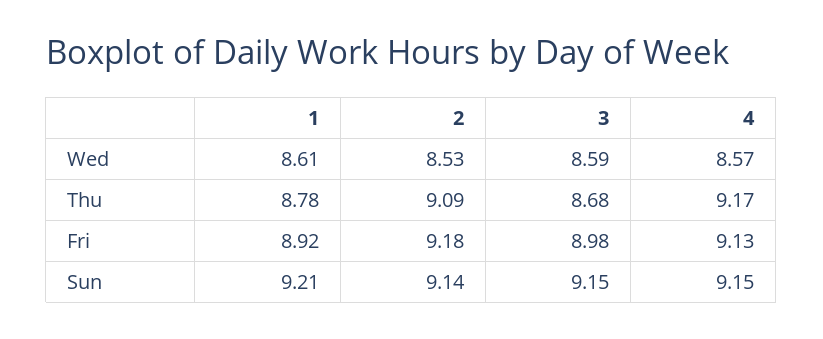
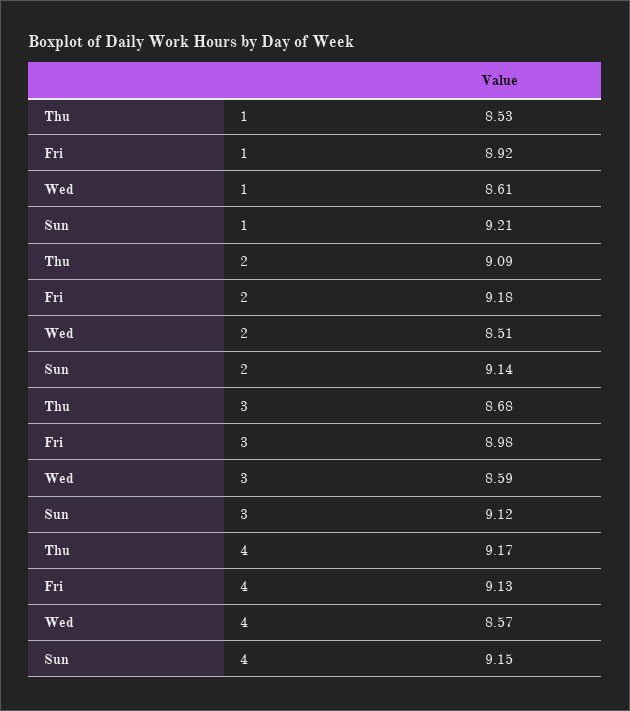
  {
    "1": {
      "Wed": 8.61,
-     "Thu": 8.78,
+     "Thu": 8.53,
      "Fri": 8.92,
      "Sun": 9.21
    },
    "2": {
-     "Wed": 8.53,
+     "Wed": 8.51,
      "Thu": 9.09,
      "Fri": 9.18,
      "Sun": 9.14
    },
    "3": {
      "Wed": 8.59,
      "Thu": 8.68,
      "Fri": 8.98,
-     "Sun": 9.15
+     "Sun": 9.12
    },
    "4": {
      "Wed": 8.57,
      "Thu": 9.17,
      "Fri": 9.13,
      "Sun": 9.15
    }
  }

